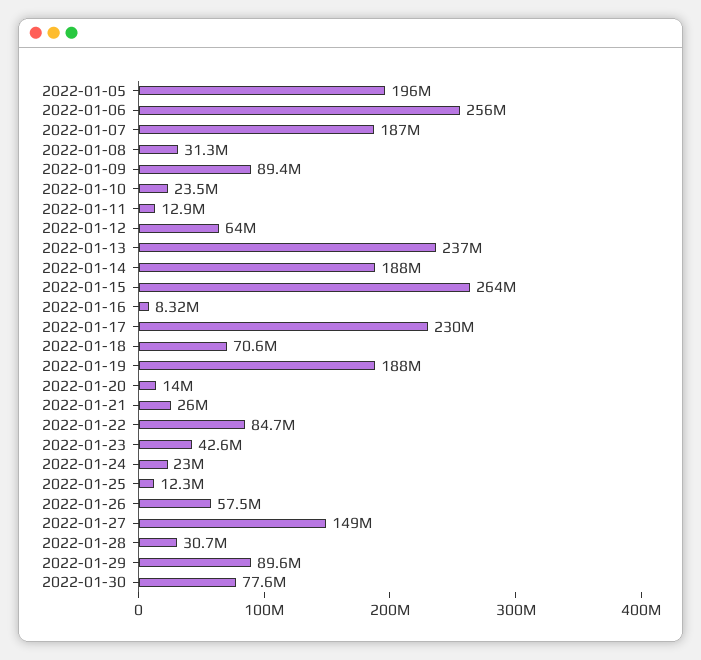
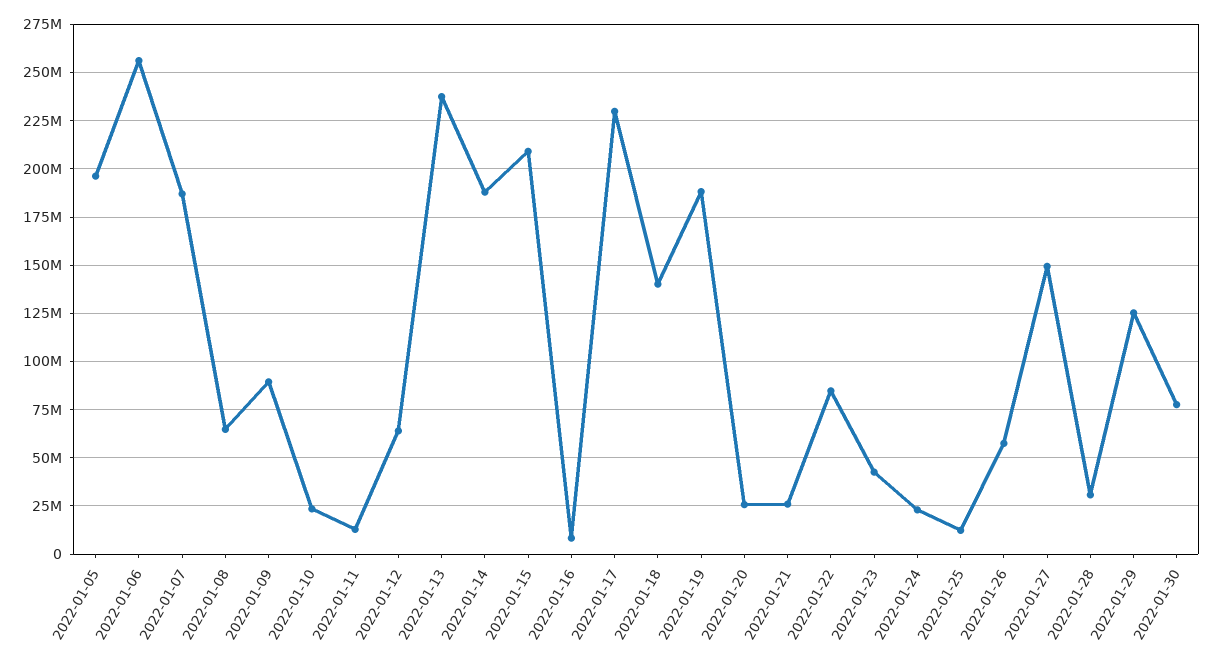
  {
    "2022-01-05": 196000000,
    "2022-01-06": 256000000,
    "2022-01-07": 187000000,
-   "2022-01-08": 31300000,
+   "2022-01-08": 65000000,
    "2022-01-09": 89400000,
    "2022-01-10": 23500000,
    "2022-01-11": 12900000,
    "2022-01-12": 64000000,
    "2022-01-13": 237000000,
    "2022-01-14": 188000000,
-   "2022-01-15": 264000000,
+   "2022-01-15": 210000000,
    "2022-01-16": 8320000,
    "2022-01-17": 230000000,
-   "2022-01-18": 70600000,
+   "2022-01-18": 140000000,
    "2022-01-19": 188000000,
-   "2022-01-20": 14000000,
+   "2022-01-20": 25000000,
    "2022-01-21": 26000000,
    "2022-01-22": 84700000,
    "2022-01-23": 42600000,
    "2022-01-24": 23000000,
    "2022-01-25": 12300000,
    "2022-01-26": 57500000,
    "2022-01-27": 149000000,
    "2022-01-28": 30700000,
-   "2022-01-29": 89600000,
+   "2022-01-29": 125000000,
    "2022-01-30": 77600000
  }

